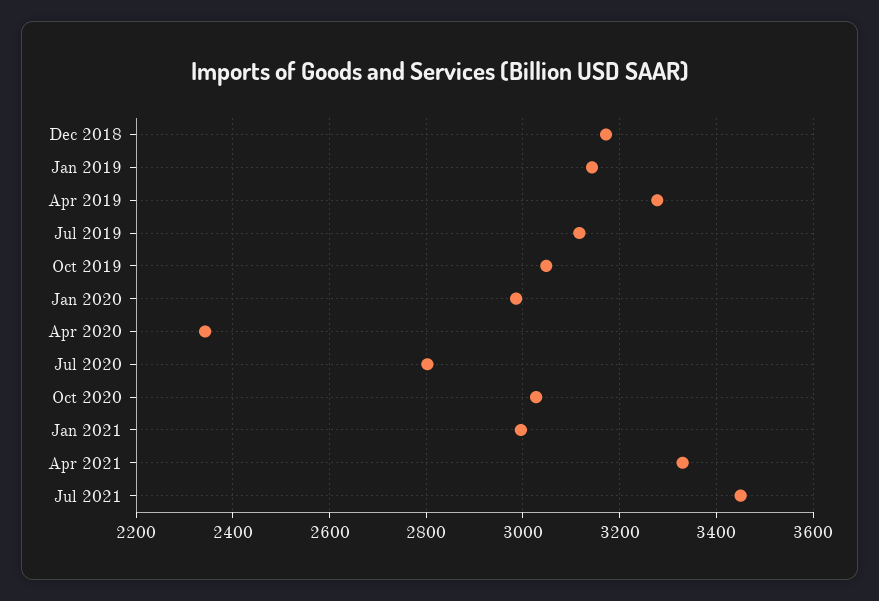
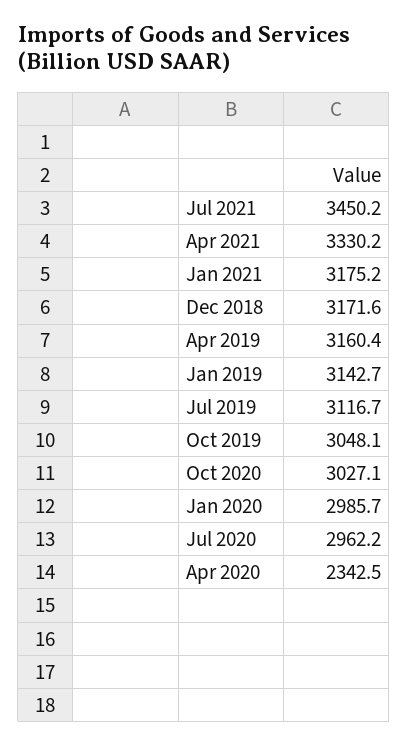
  {
    "Dec 2018": 3171.6,
    "Jan 2019": 3142.7,
-   "Apr 2019": 3280,
+   "Apr 2019": 3160.4,
    "Jul 2019": 3116.7,
    "Oct 2019": 3048.1,
    "Jan 2020": 2985.7,
    "Apr 2020": 2342.5,
-   "Jul 2020": 2800,
+   "Jul 2020": 2962.2,
    "Oct 2020": 3027.1,
-   "Jan 2021": 3000,
+   "Jan 2021": 3175.2,
    "Apr 2021": 3330.2,
    "Jul 2021": 3450.2
  }

